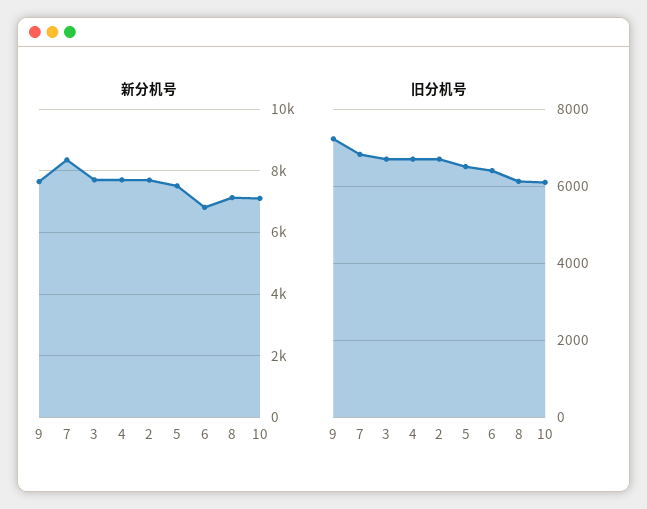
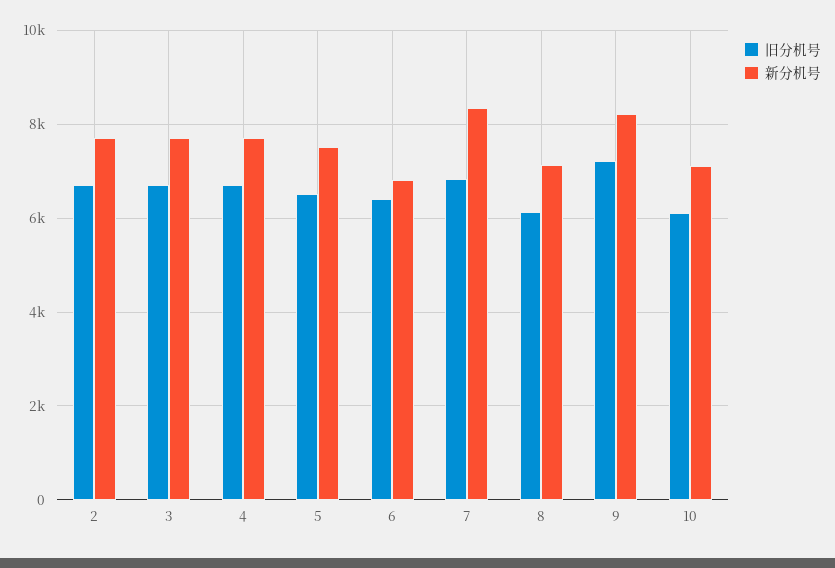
  {
    "新分机号": {
-     "9": 7600,
+     "9": 8200,
      "7": 8400,
      "3": 7800,
      "4": 7800,
      "2": 7800,
      "5": 7600,
      "6": 6800,
      "8": 7200,
      "10": 7200
    },
    "旧分机号": {
      "9": 7200,
      "7": 6800,
      "3": 6800,
      "4": 6800,
      "2": 6800,
      "5": 6600,
      "6": 6400,
      "8": 6200,
      "10": 6200
    }
  }

